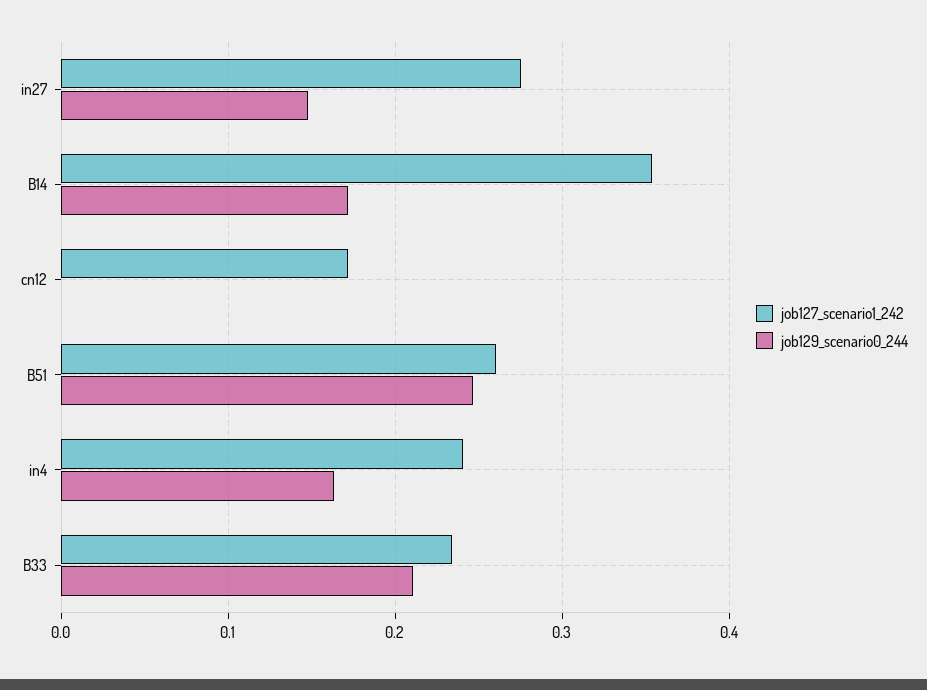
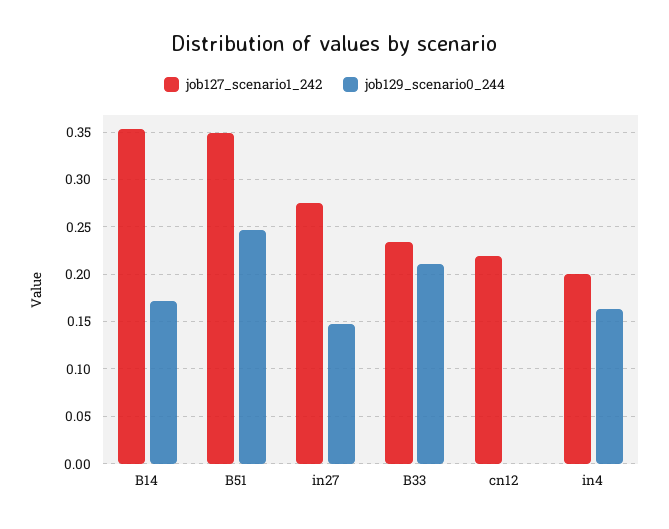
  {
    "job127_scenario1_242": {
      "in27": 0.28,
      "B14": 0.35,
-     "cn12": 0.17,
+     "cn12": 0.22,
-     "B51": 0.26,
+     "B51": 0.35,
-     "in4": 0.24,
+     "in4": 0.2,
      "B33": 0.23
    },
    "job129_scenario0_244": {
      "in27": 0.15,
      "B14": 0.17,
      "cn12": 0,
      "B51": 0.25,
      "in4": 0.16,
      "B33": 0.21
    }
  }

